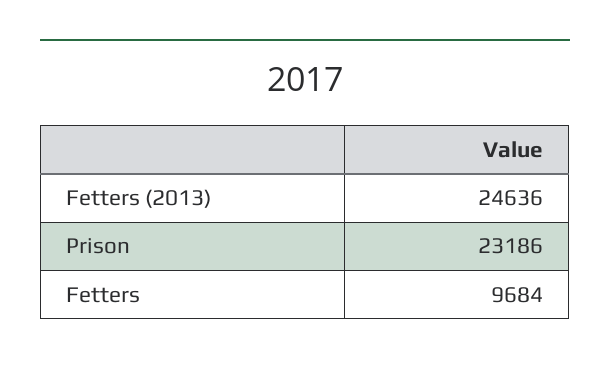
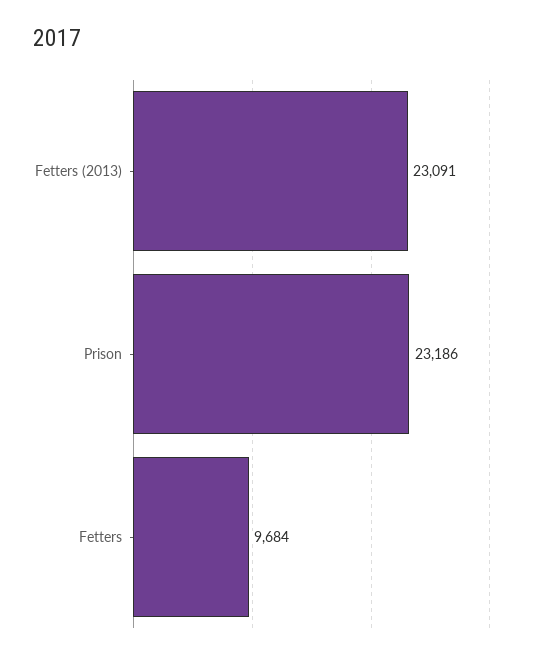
  {
-   "Fetters (2013)": 24636,
+   "Fetters (2013)": 23091,
    "Prison": 23186,
    "Fetters": 9684
  }

